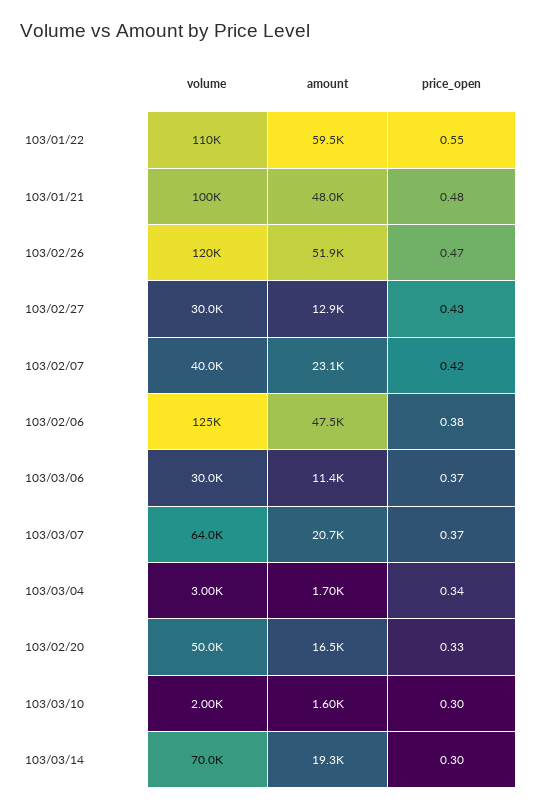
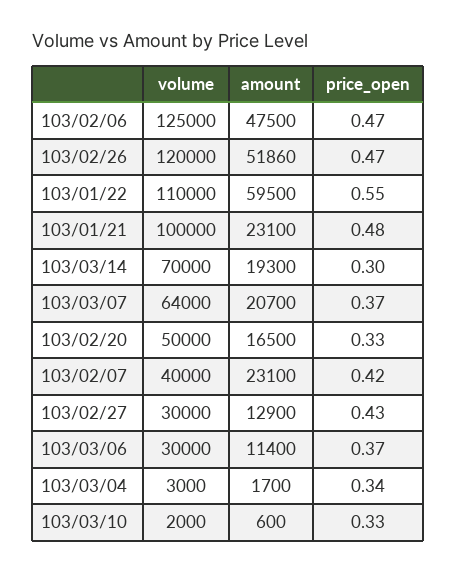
  {
    "volume": {
      "103/01/22": 110000,
      "103/01/21": 100000,
      "103/02/26": 120000,
      "103/02/27": 30000,
      "103/02/07": 40000,
      "103/02/06": 125000,
      "103/03/06": 30000,
      "103/03/07": 64000,
      "103/03/04": 3000,
      "103/02/20": 50000,
      "103/03/10": 2000,
      "103/03/14": 70000
    },
    "amount": {
      "103/01/22": 59500,
-     "103/01/21": 48000,
+     "103/01/21": 23100,
      "103/02/26": 51860,
      "103/02/27": 12900,
      "103/02/07": 23100,
      "103/02/06": 47500,
      "103/03/06": 11400,
      "103/03/07": 20700,
      "103/03/04": 1700,
      "103/02/20": 16500,
-     "103/03/10": 1600,
+     "103/03/10": 600,
      "103/03/14": 19300
    },
    "price_open": {
      "103/01/22": 0.55,
      "103/01/21": 0.48,
      "103/02/26": 0.47,
      "103/02/27": 0.43,
      "103/02/07": 0.42,
-     "103/02/06": 0.38,
+     "103/02/06": 0.47,
      "103/03/06": 0.37,
      "103/03/07": 0.37,
      "103/03/04": 0.34,
      "103/02/20": 0.33,
-     "103/03/10": 0.3,
+     "103/03/10": 0.33,
      "103/03/14": 0.3
    }
  }

